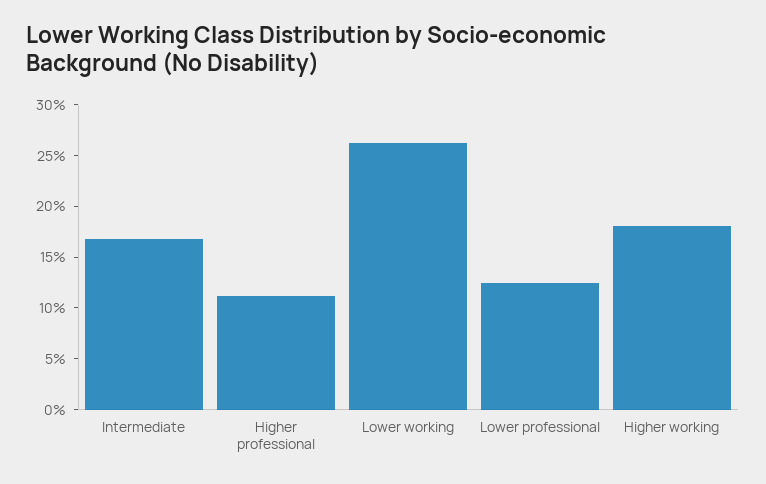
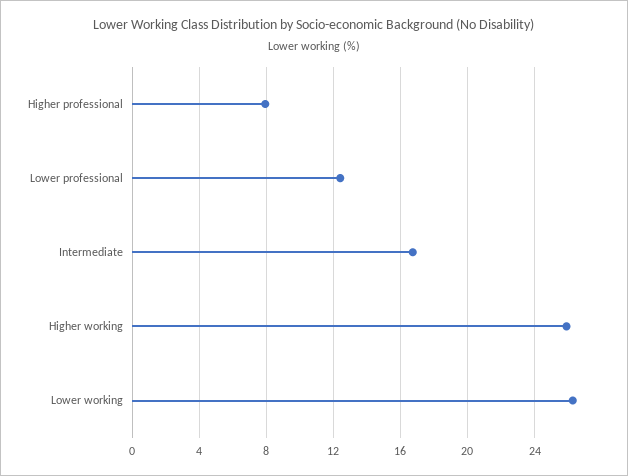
  {
    "Intermediate": 16.5,
-   "Higher professional": 11,
+   "Higher professional": 8,
    "Lower working": 26.5,
    "Lower professional": 12.5,
-   "Higher working": 18
+   "Higher working": 26
  }

